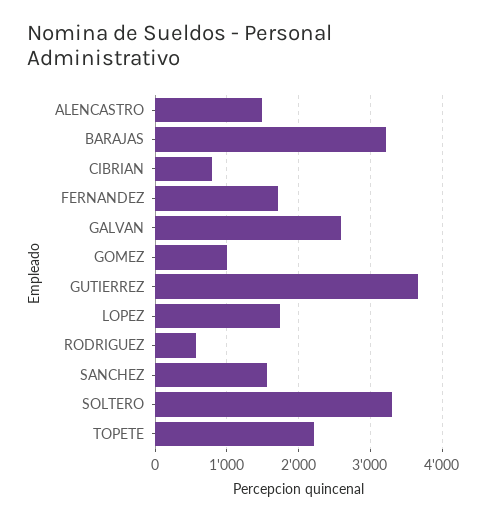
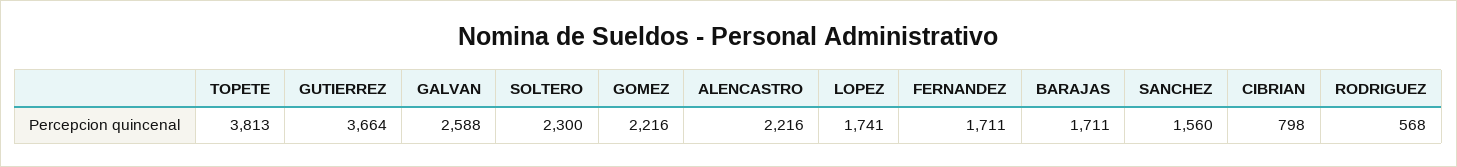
  {
-   "ALENCASTRO": 1500,
+   "ALENCASTRO": 2216,
-   "BARAJAS": 3200,
+   "BARAJAS": 1711,
    "CIBRIAN": 798,
    "FERNANDEZ": 1711,
    "GALVAN": 2588,
-   "GOMEZ": 1000,
+   "GOMEZ": 2216,
    "GUTIERREZ": 3664,
    "LOPEZ": 1741,
    "RODRIGUEZ": 568,
    "SANCHEZ": 1560,
-   "SOLTERO": 3300,
+   "SOLTERO": 2300,
-   "TOPETE": 2200
+   "TOPETE": 3813
  }

